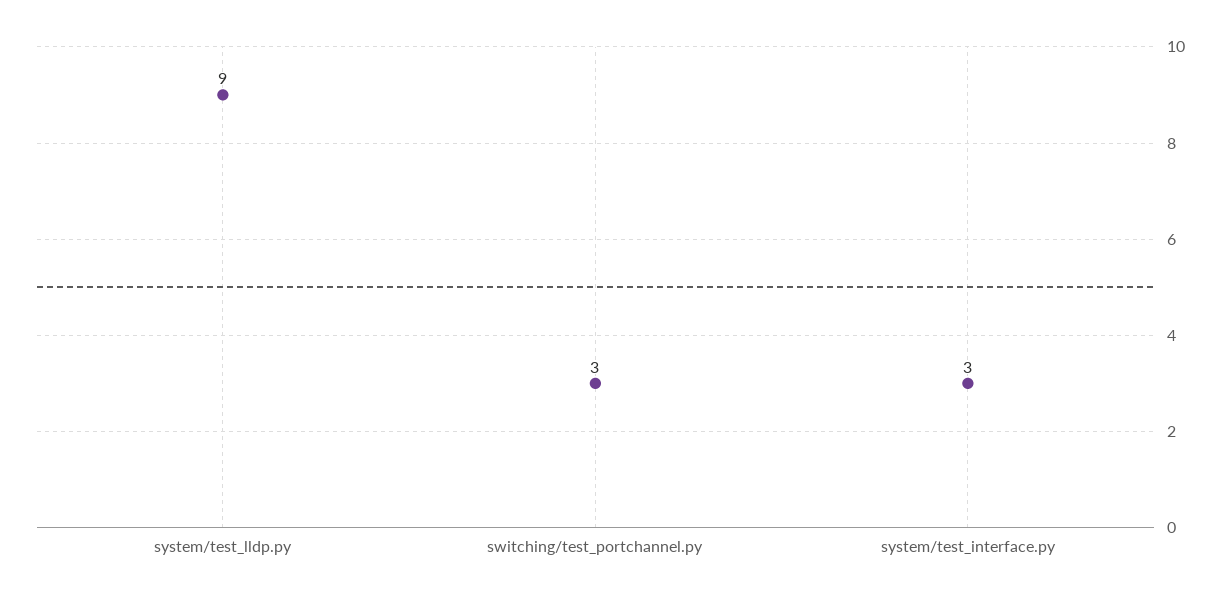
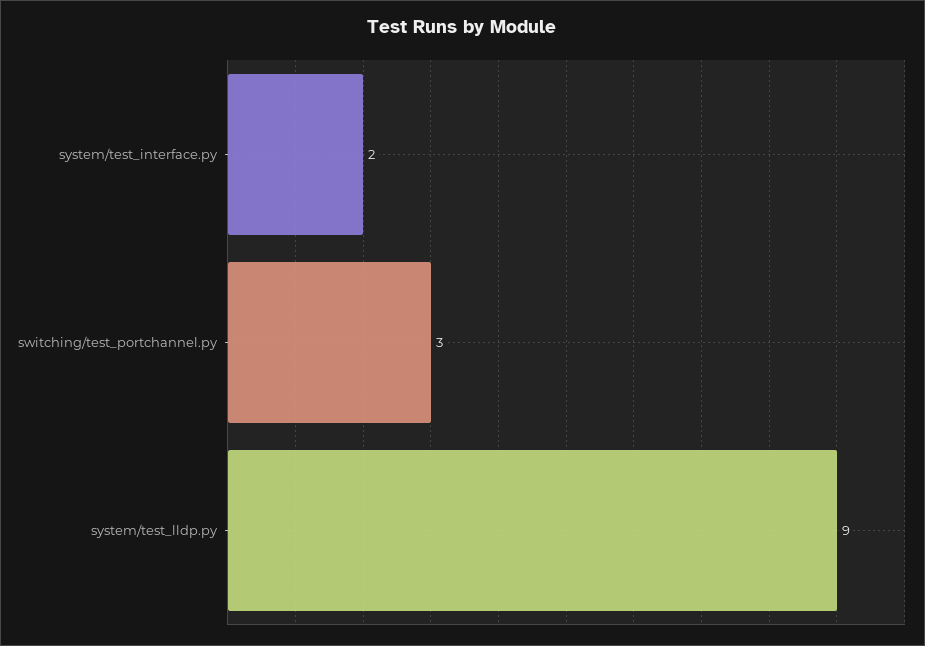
  {
    "system/test_lldp.py": 9,
    "switching/test_portchannel.py": 3,
-   "system/test_interface.py": 3
+   "system/test_interface.py": 2
  }

